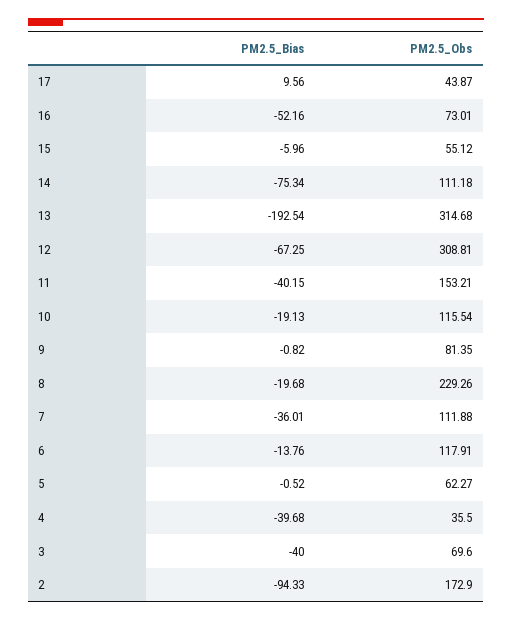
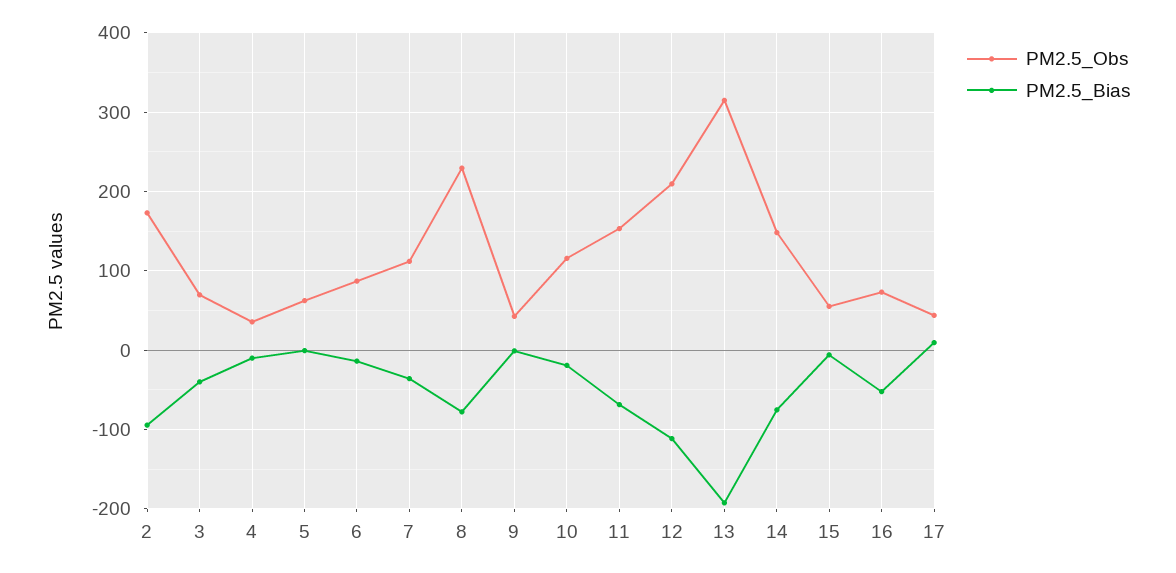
  {
    "PM2.5_Bias": {
      "17": 9.56,
      "16": -52.16,
      "15": -5.96,
      "14": -75.34,
      "13": -192.54,
-     "12": -67.25,
+     "12": -110,
-     "11": -40.15,
+     "11": -70,
      "10": -19.13,
      "9": -0.82,
-     "8": -19.68,
+     "8": -80,
      "7": -36.01,
      "6": -13.76,
      "5": -0.52,
-     "4": -39.68,
+     "4": -10,
      "3": -40,
      "2": -94.33
    },
    "PM2.5_Obs": {
      "17": 43.87,
      "16": 73.01,
      "15": 55.12,
-     "14": 111.18,
+     "14": 150,
      "13": 314.68,
-     "12": 308.81,
+     "12": 210,
      "11": 153.21,
      "10": 115.54,
-     "9": 81.35,
+     "9": 40,
      "8": 229.26,
      "7": 111.88,
-     "6": 117.91,
+     "6": 90,
      "5": 62.27,
      "4": 35.5,
      "3": 69.6,
      "2": 172.9
    }
  }

